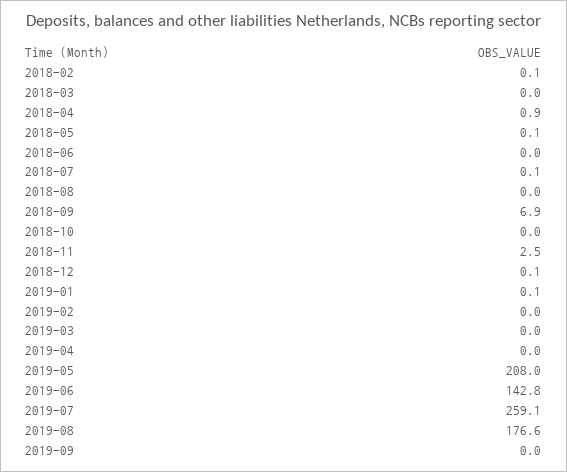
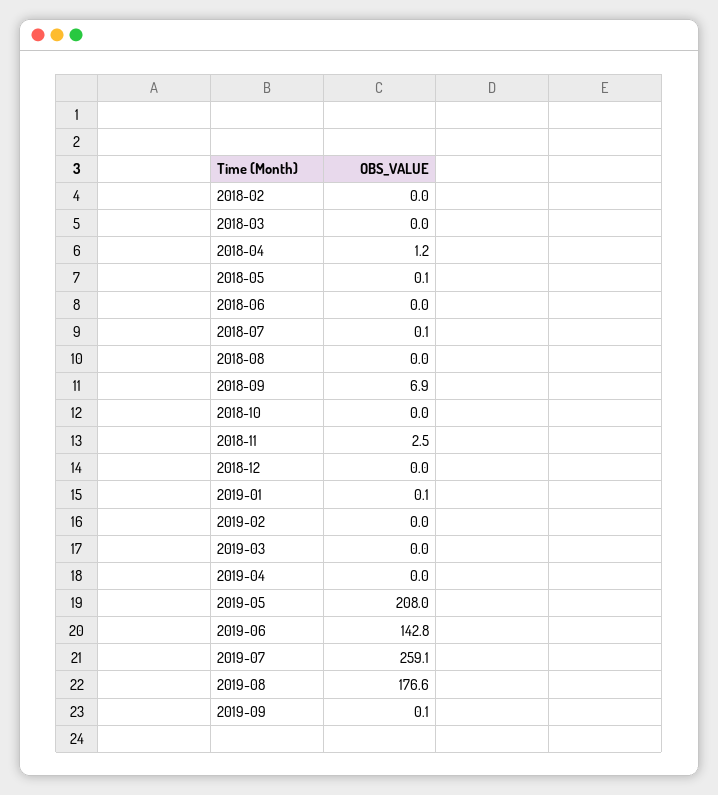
  {
-   "2018-02": 0.1,
+   "2018-02": 0,
    "2018-03": 0,
-   "2018-04": 0.9,
+   "2018-04": 1.2,
    "2018-05": 0.1,
    "2018-06": 0,
    "2018-07": 0.1,
    "2018-08": 0,
    "2018-09": 6.9,
    "2018-10": 0,
    "2018-11": 2.5,
-   "2018-12": 0.1,
+   "2018-12": 0,
    "2019-01": 0.1,
    "2019-02": 0,
    "2019-03": 0,
    "2019-04": 0,
    "2019-05": 208,
    "2019-06": 142.8,
    "2019-07": 259.1,
    "2019-08": 176.6,
-   "2019-09": 0
+   "2019-09": 0.1
  }

